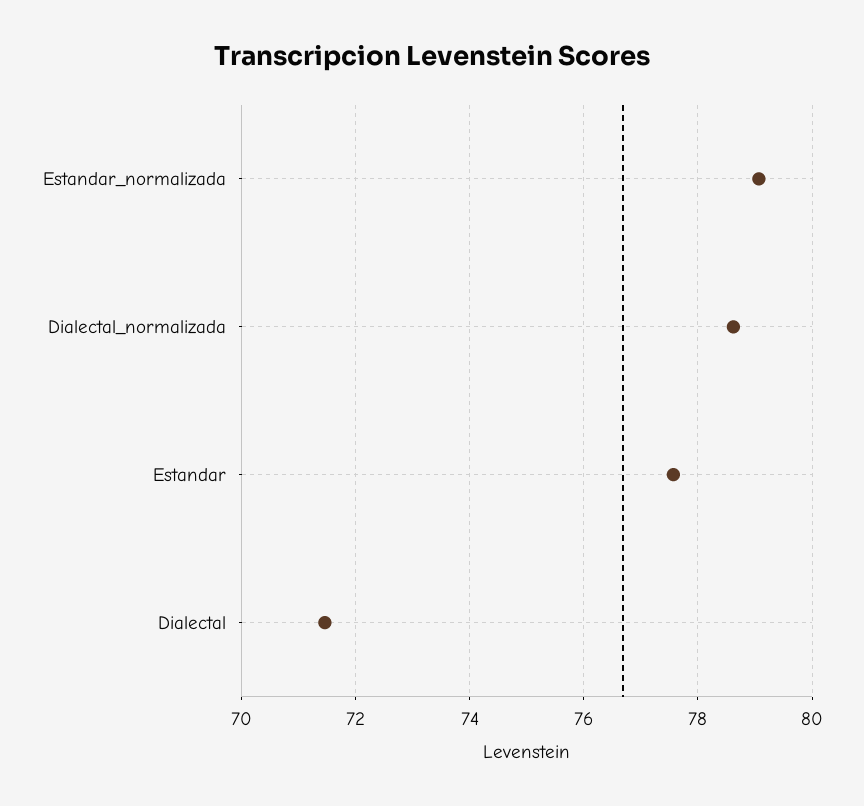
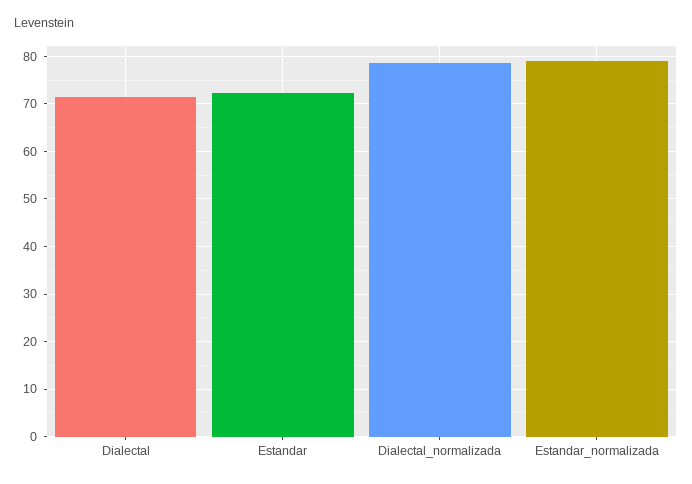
  {
    "Estandar_normalizada": 79,
    "Dialectal_normalizada": 78.6,
-   "Estandar": 77.6,
+   "Estandar": 72,
    "Dialectal": 71.4
  }

